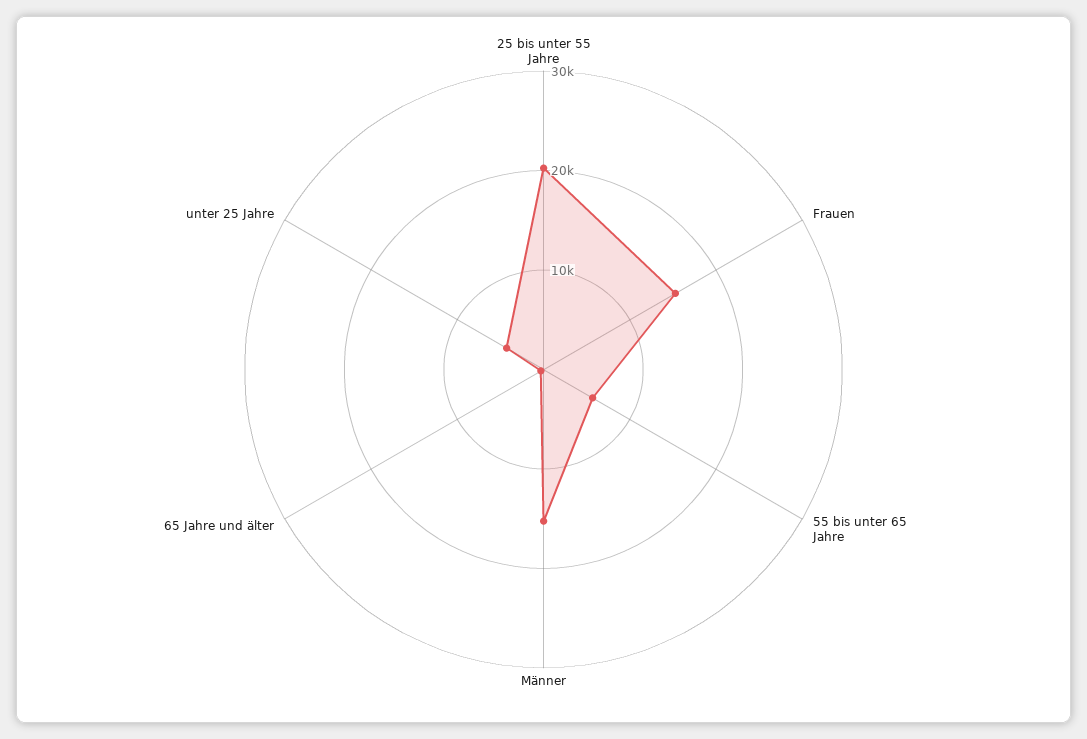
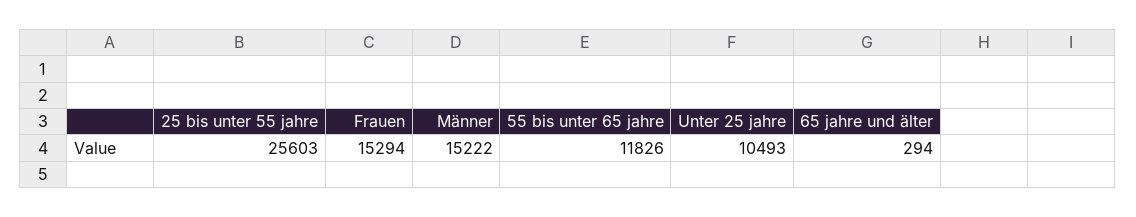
  {
-   "25 bis unter 55 Jahre": 20000,
+   "25 bis unter 55 Jahre": 25603,
    "Frauen": 15294,
-   "55 bis unter 65 Jahre": 6000,
+   "55 bis unter 65 Jahre": 11826,
    "Männer": 15222,
    "65 Jahre und älter": 294,
-   "unter 25 Jahre": 4000
+   "unter 25 Jahre": 10493
  }

